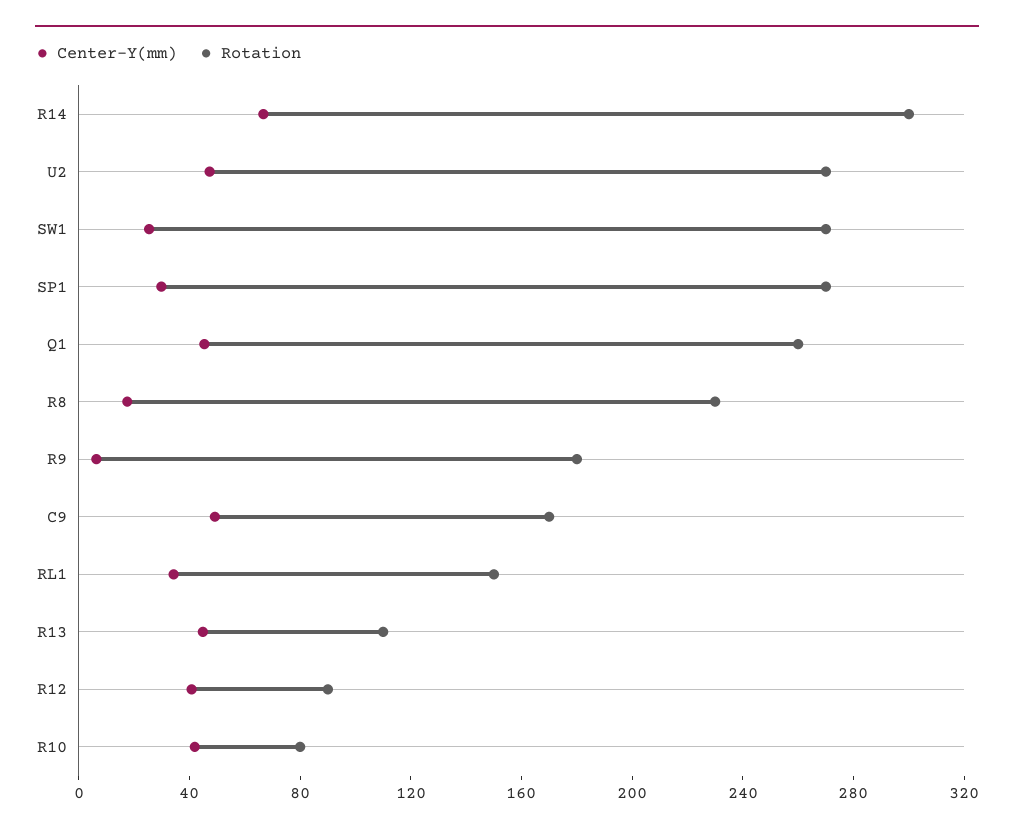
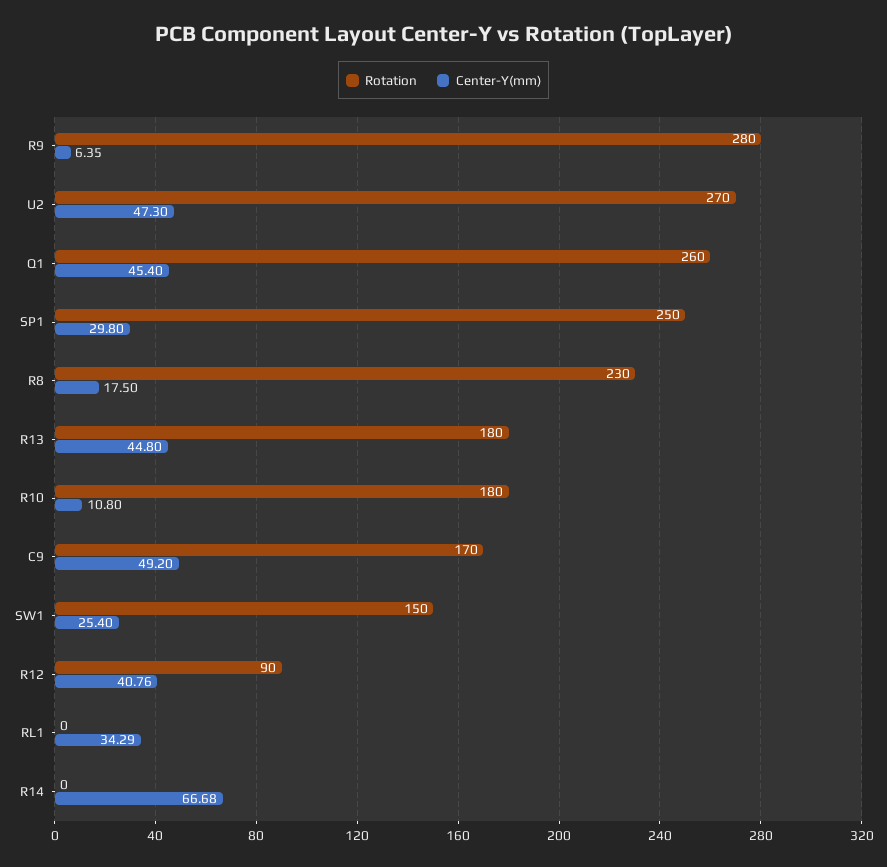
  {
    "Center-Y(mm)": {
      "R14": 66.68,
      "U2": 47.3,
      "SW1": 25.4,
      "SP1": 29.8,
      "Q1": 45.4,
      "R8": 17.5,
      "R9": 6.35,
      "C9": 49.2,
      "RL1": 34.29,
      "R13": 44.8,
      "R12": 40.76,
-     "R10": 40
+     "R10": 10.8
    },
    "Rotation": {
-     "R14": 300,
+     "R14": 0,
      "U2": 270,
-     "SW1": 270,
+     "SW1": 150,
-     "SP1": 270,
+     "SP1": 250,
      "Q1": 260,
      "R8": 230,
-     "R9": 180,
+     "R9": 280,
      "C9": 170,
-     "RL1": 150,
+     "RL1": 0,
-     "R13": 110,
+     "R13": 180,
      "R12": 90,
-     "R10": 80
+     "R10": 180
    }
  }

